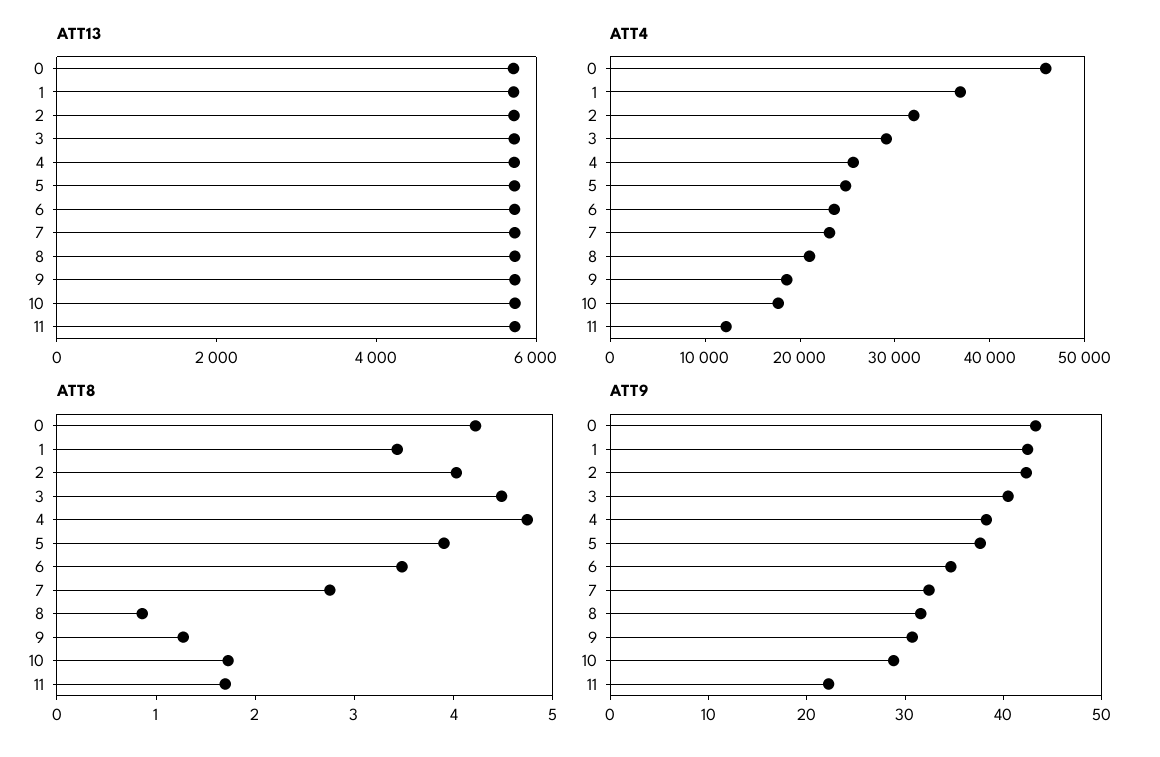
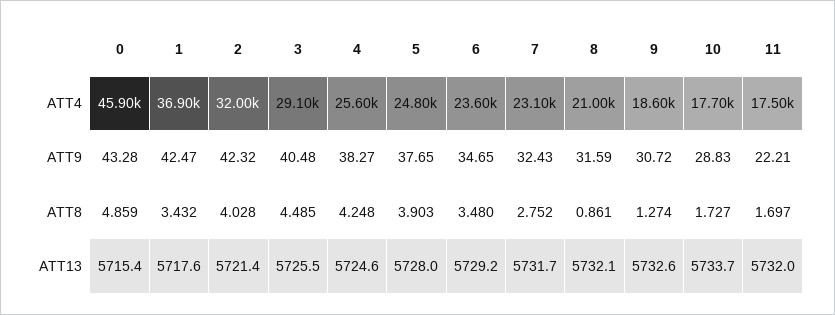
  {
    "ATT13": {
      "0": 5715.4,
      "1": 5717.6,
      "2": 5721.4,
      "3": 5725.5,
      "4": 5724.6,
      "5": 5728,
      "6": 5729.2,
      "7": 5731.7,
      "8": 5732.1,
      "9": 5732.6,
      "10": 5733.7,
      "11": 5732
    },
    "ATT4": {
      "0": 45900,
      "1": 36900,
      "2": 32000,
      "3": 29100,
      "4": 25600,
      "5": 24800,
      "6": 23600,
      "7": 23100,
      "8": 21000,
      "9": 18600,
      "10": 17700,
-     "11": 12000
+     "11": 17500
    },
    "ATT8": {
-     "0": 4.2,
+     "0": 4.859,
      "1": 3.432,
      "2": 4.028,
      "3": 4.485,
-     "4": 4.8,
+     "4": 4.248,
      "5": 3.903,
      "6": 3.48,
      "7": 2.752,
      "8": 0.861,
      "9": 1.274,
      "10": 1.727,
      "11": 1.697
    },
    "ATT9": {
      "0": 43.28,
      "1": 42.47,
      "2": 42.32,
      "3": 40.48,
      "4": 38.27,
      "5": 37.65,
      "6": 34.65,
      "7": 32.43,
      "8": 31.59,
      "9": 30.72,
      "10": 28.83,
      "11": 22.21
    }
  }

